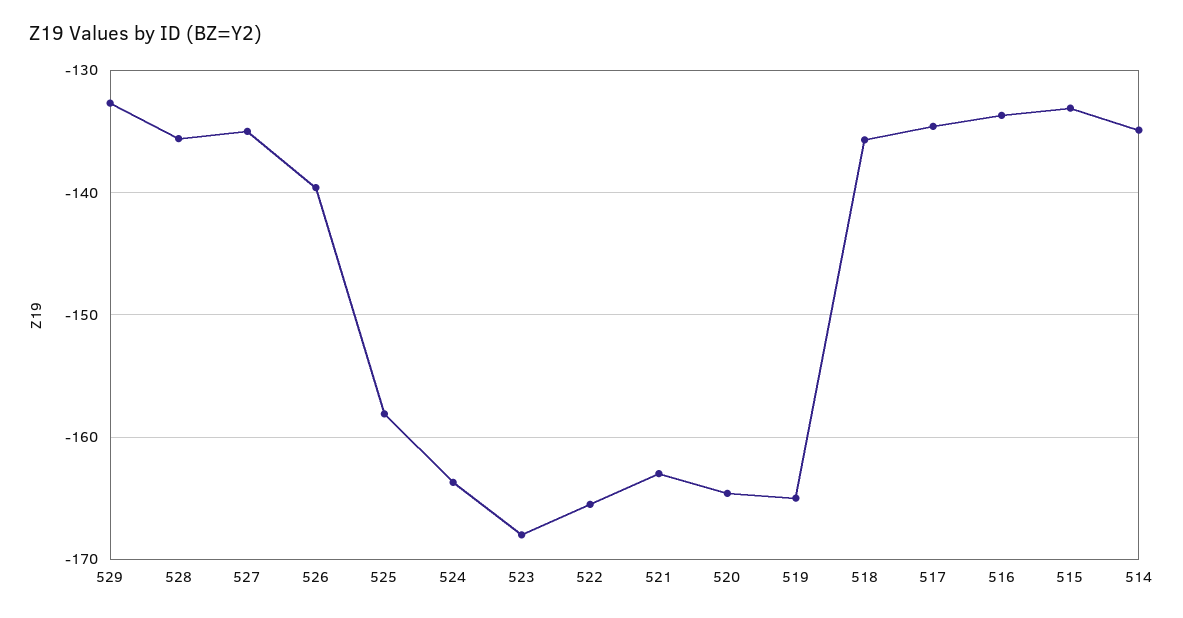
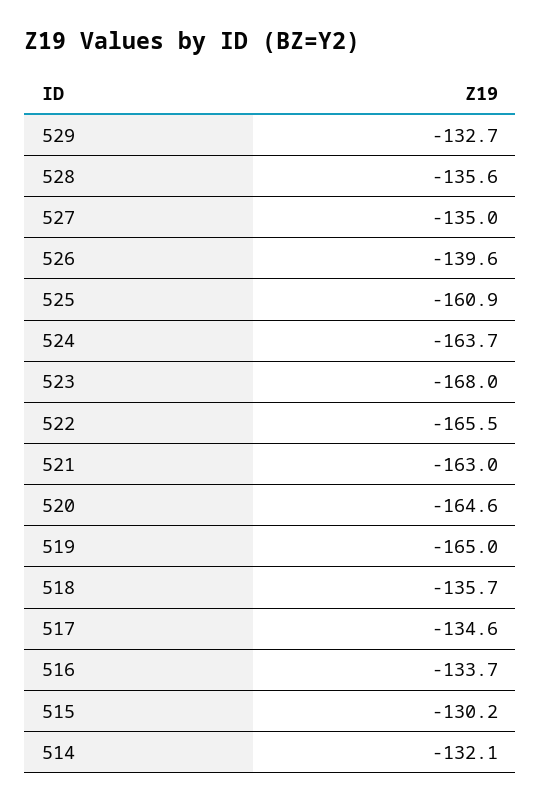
  {
    "529": -132.7,
    "528": -135.6,
    "527": -135,
    "526": -139.6,
-   "525": -158,
+   "525": -160.9,
    "524": -163.7,
    "523": -168,
    "522": -165.5,
    "521": -163,
    "520": -164.6,
    "519": -165,
    "518": -135.7,
    "517": -134.6,
    "516": -133.7,
-   "515": -133,
+   "515": -130.2,
-   "514": -135
+   "514": -132.1
  }

